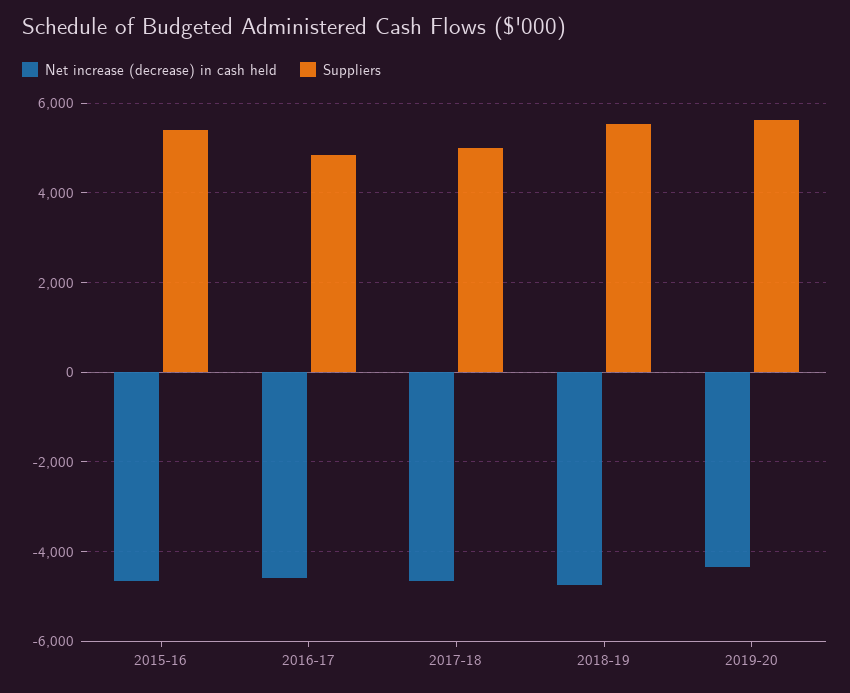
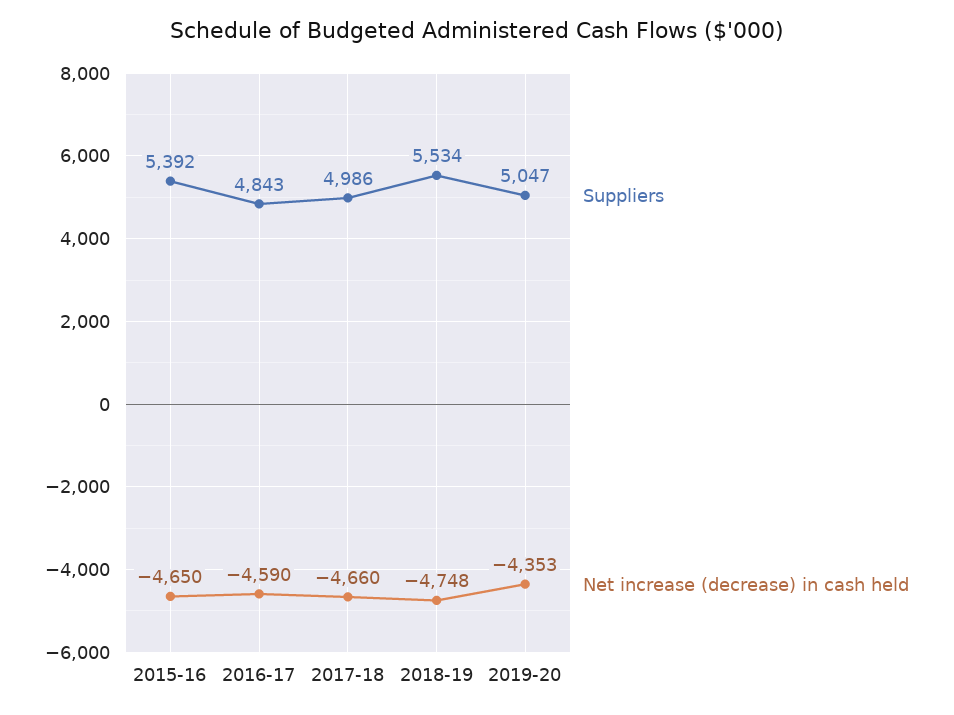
  {
    "Net increase (decrease) in cash held": {
      "2015-16": -4650,
      "2016-17": -4590,
      "2017-18": -4660,
      "2018-19": -4748,
      "2019-20": -4353
    },
    "Suppliers": {
      "2015-16": 5392,
      "2016-17": 4843,
      "2017-18": 4986,
      "2018-19": 5534,
-     "2019-20": 5600
+     "2019-20": 5047
    }
  }

